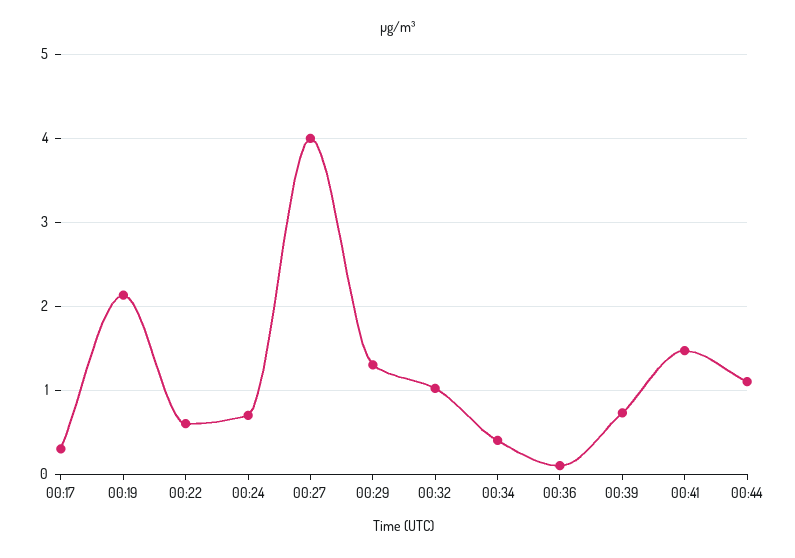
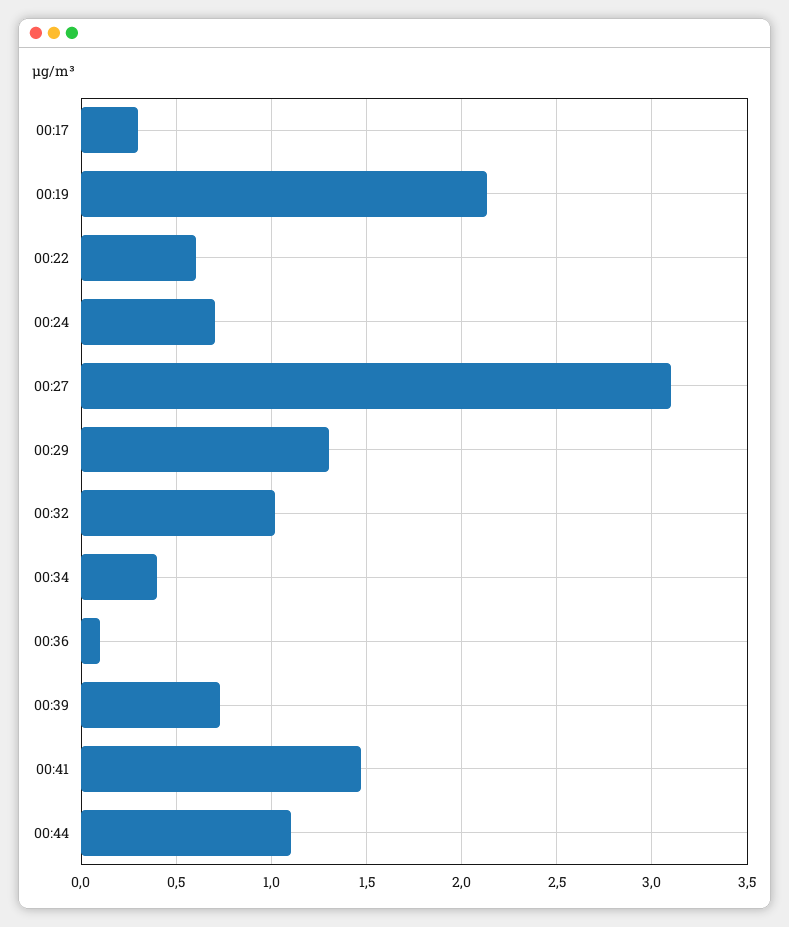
  {
    "00:17": 0.3,
    "00:19": 2.15,
    "00:22": 0.6,
    "00:24": 0.7,
-   "00:27": 4,
+   "00:27": 3.1,
    "00:29": 1.3,
    "00:32": 1,
    "00:34": 0.4,
    "00:36": 0.1,
    "00:39": 0.75,
    "00:41": 1.45,
    "00:44": 1.1
  }

